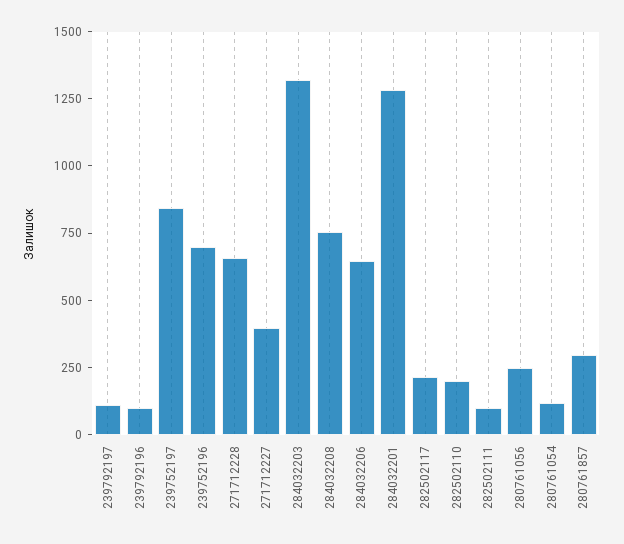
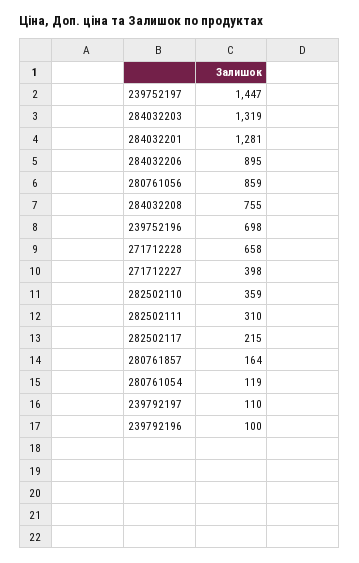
  {
    "239792197": 110,
    "239792196": 100,
-   "239752197": 850,
+   "239752197": 1447,
    "239752196": 698,
    "271712228": 658,
    "271712227": 398,
    "284032203": 1319,
    "284032208": 755,
-   "284032206": 650,
+   "284032206": 895,
    "284032201": 1281,
    "282502117": 215,
-   "282502110": 200,
+   "282502110": 359,
-   "282502111": 100,
+   "282502111": 310,
-   "280761056": 250,
+   "280761056": 859,
    "280761054": 119,
-   "280761857": 300
+   "280761857": 164
  }

